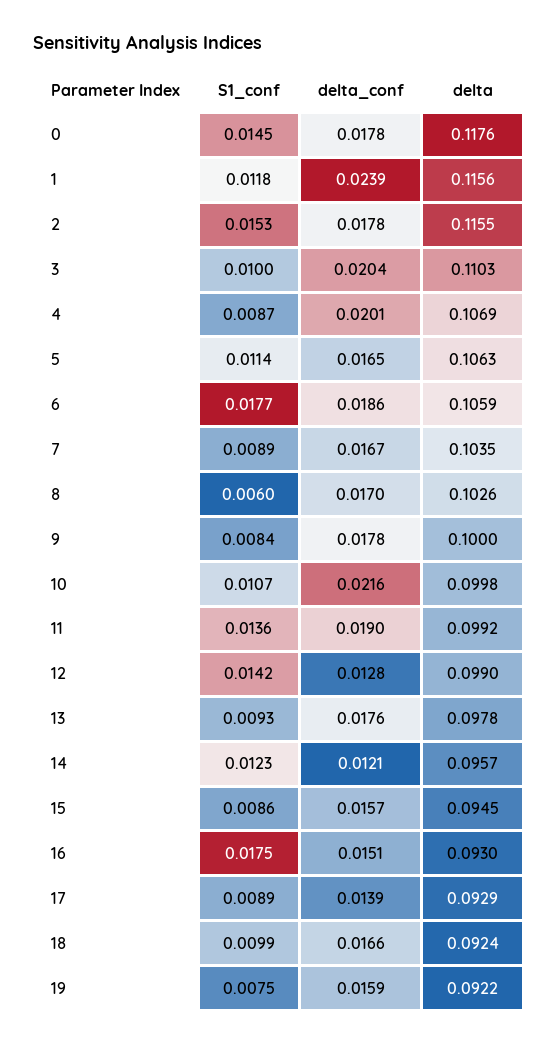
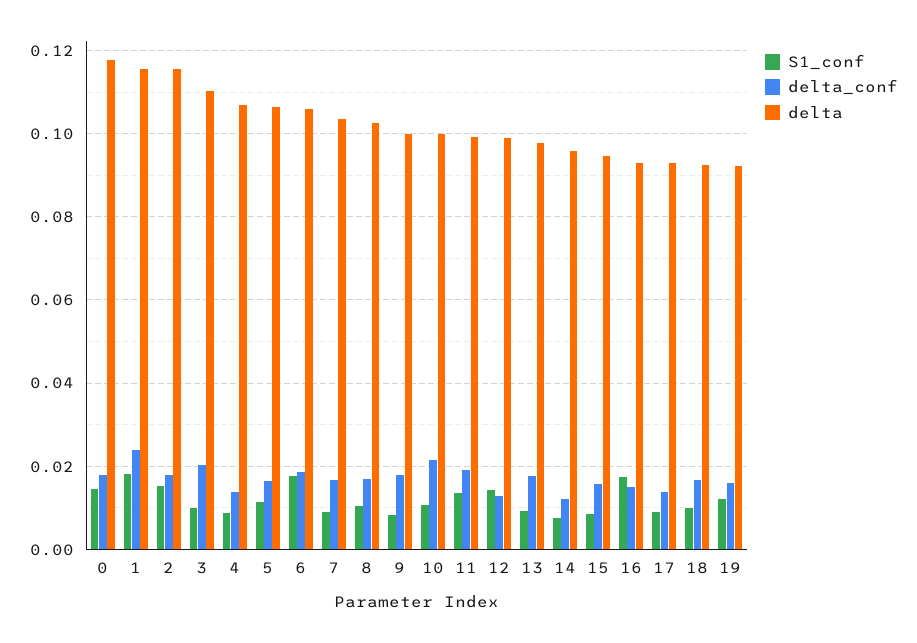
  {
    "S1_conf": {
      "0": 0.0145,
-     "1": 0.0118,
+     "1": 0.018,
      "2": 0.0153,
      "3": 0.01,
      "4": 0.0087,
      "5": 0.0114,
      "6": 0.0177,
      "7": 0.0089,
-     "8": 0.006,
+     "8": 0.01,
      "9": 0.0084,
      "10": 0.0107,
      "11": 0.0136,
      "12": 0.0142,
      "13": 0.0093,
-     "14": 0.0123,
+     "14": 0.008,
      "15": 0.0086,
      "16": 0.0175,
      "17": 0.0089,
      "18": 0.0099,
-     "19": 0.0075
+     "19": 0.012
    },
    "delta_conf": {
      "0": 0.0178,
      "1": 0.0239,
      "2": 0.0178,
      "3": 0.0204,
-     "4": 0.0201,
+     "4": 0.014,
      "5": 0.0165,
      "6": 0.0186,
      "7": 0.0167,
      "8": 0.017,
      "9": 0.0178,
      "10": 0.0216,
      "11": 0.019,
      "12": 0.0128,
      "13": 0.0176,
      "14": 0.0121,
      "15": 0.0157,
      "16": 0.0151,
      "17": 0.0139,
      "18": 0.0166,
      "19": 0.0159
    },
    "delta": {
      "0": 0.1176,
      "1": 0.1156,
      "2": 0.1155,
      "3": 0.1103,
      "4": 0.1069,
      "5": 0.1063,
      "6": 0.1059,
      "7": 0.1035,
      "8": 0.1026,
      "9": 0.1,
      "10": 0.0998,
      "11": 0.0992,
      "12": 0.099,
      "13": 0.0978,
      "14": 0.0957,
      "15": 0.0945,
      "16": 0.093,
      "17": 0.0929,
      "18": 0.0924,
      "19": 0.0922
    }
  }

